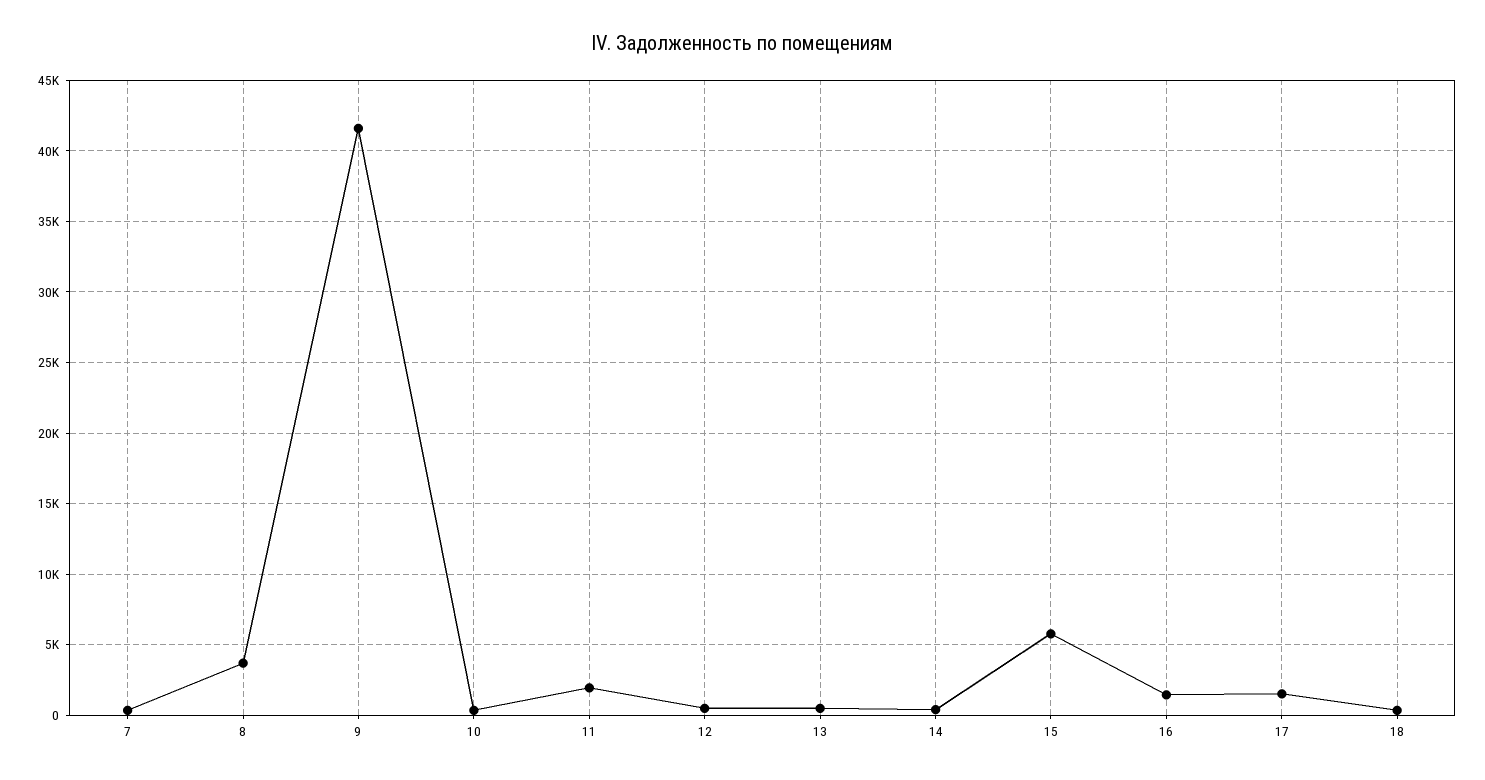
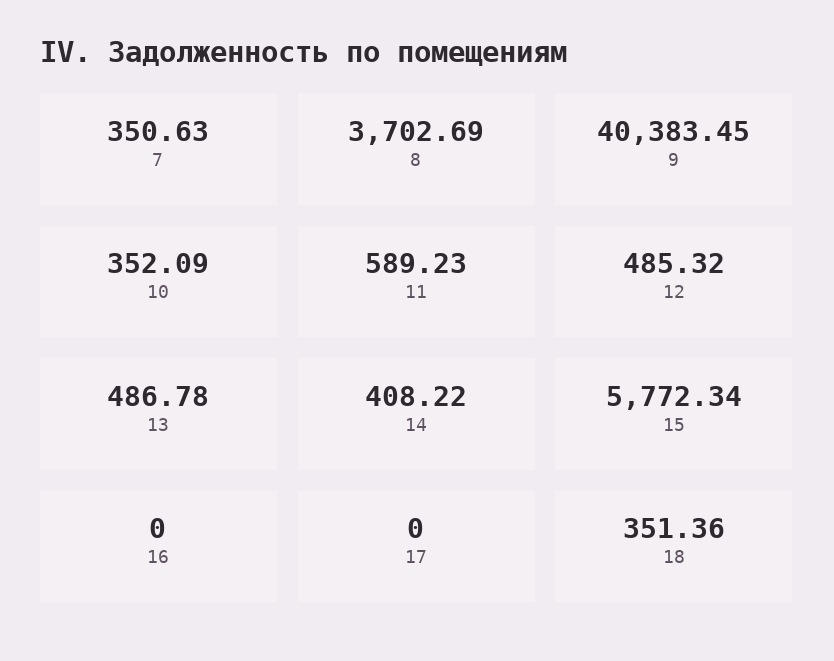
  {
    "7": 350.63,
    "8": 3702.69,
-   "9": 41500,
+   "9": 40383.45,
    "10": 352.09,
-   "11": 2000,
+   "11": 589.23,
    "12": 485.32,
    "13": 486.78,
    "14": 408.22,
    "15": 5772.34,
-   "16": 1500,
+   "16": 0,
-   "17": 1500,
+   "17": 0,
    "18": 351.36
  }

